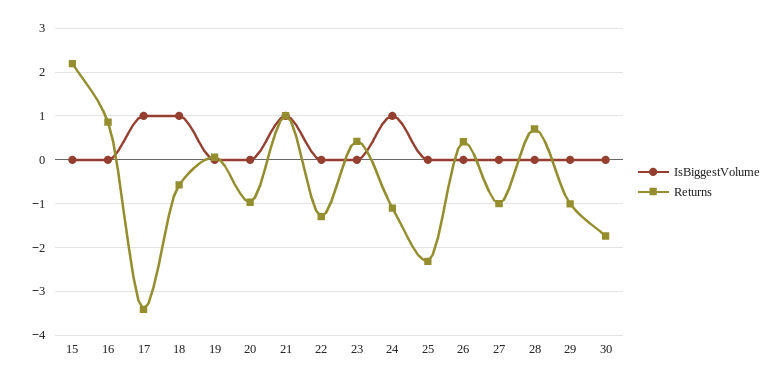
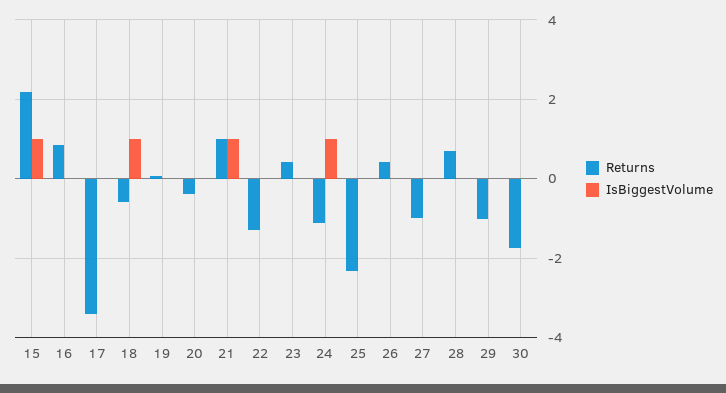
  {
    "IsBiggestVolume": {
-     "15": 0,
+     "15": 1,
      "16": 0,
-     "17": 1,
+     "17": 0,
      "18": 1,
      "19": 0,
      "20": 0,
      "21": 1,
      "22": 0,
      "23": 0,
      "24": 1,
      "25": 0,
      "26": 0,
      "27": 0,
      "28": 0,
      "29": 0,
      "30": 0
    },
    "Returns": {
      "15": 2.2,
      "16": 0.8,
      "17": -3.4,
      "18": -0.6,
      "19": 0,
-     "20": -1,
+     "20": -0.4,
      "21": 1,
      "22": -1.2,
      "23": 0.4,
      "24": -1.2,
      "25": -2.4,
      "26": 0.4,
      "27": -1,
      "28": 0.8,
      "29": -1,
      "30": -1.8
    }
  }

